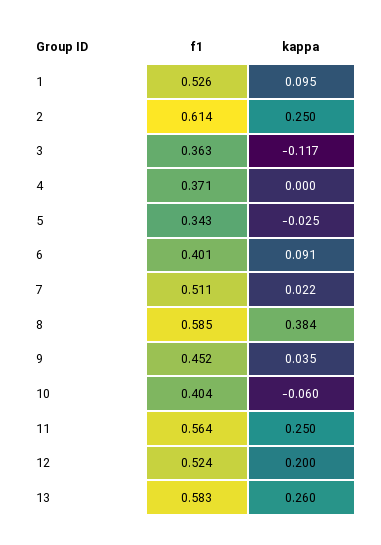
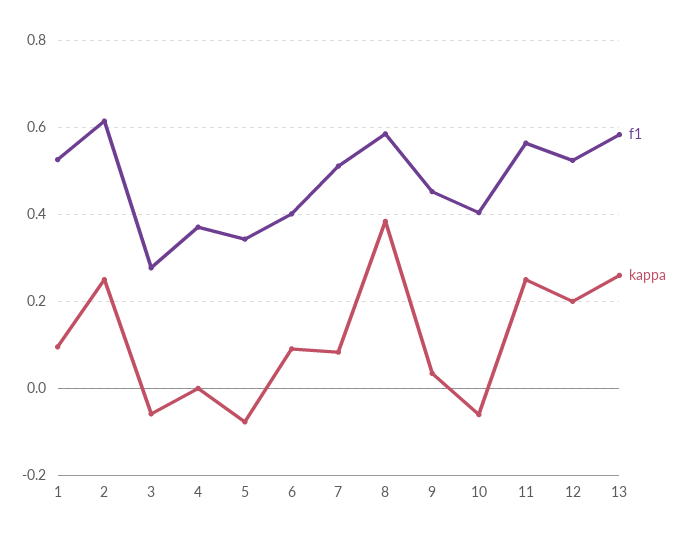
  {
    "f1": {
      "1": 0.526,
      "2": 0.614,
-     "3": 0.363,
+     "3": 0.28,
      "4": 0.371,
      "5": 0.343,
      "6": 0.401,
      "7": 0.511,
      "8": 0.585,
      "9": 0.452,
      "10": 0.404,
      "11": 0.564,
      "12": 0.524,
      "13": 0.583
    },
    "kappa": {
      "1": 0.095,
      "2": 0.25,
-     "3": -0.117,
+     "3": -0.06,
      "4": 0,
-     "5": -0.025,
+     "5": -0.08,
      "6": 0.091,
-     "7": 0.022,
+     "7": 0.08,
      "8": 0.384,
      "9": 0.035,
      "10": -0.06,
      "11": 0.25,
      "12": 0.2,
      "13": 0.26
    }
  }

